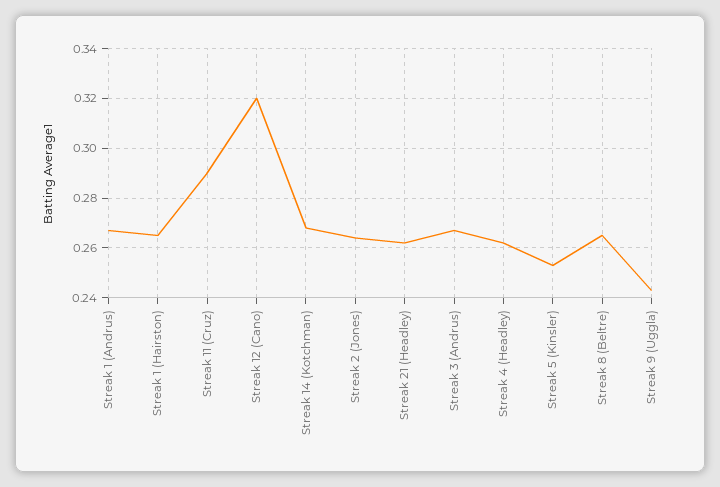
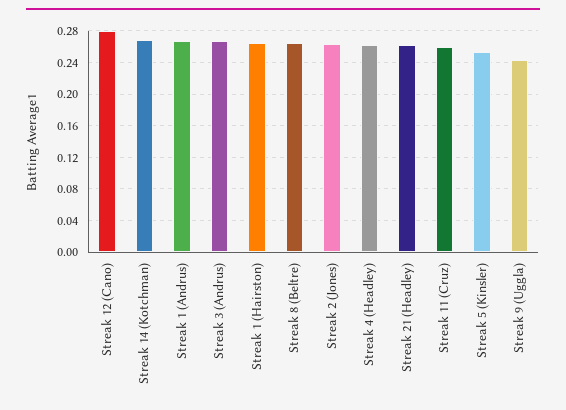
  {
    "Streak 1 (Andrus)": 0.265,
    "Streak 1 (Hairston)": 0.265,
-   "Streak 11 (Cruz)": 0.29,
+   "Streak 11 (Cruz)": 0.26,
-   "Streak 12 (Cano)": 0.32,
+   "Streak 12 (Cano)": 0.28,
    "Streak 14 (Kotchman)": 0.27,
    "Streak 2 (Jones)": 0.265,
    "Streak 21 (Headley)": 0.26,
    "Streak 3 (Andrus)": 0.265,
    "Streak 4 (Headley)": 0.26,
    "Streak 5 (Kinsler)": 0.255,
    "Streak 8 (Beltre)": 0.265,
    "Streak 9 (Uggla)": 0.245
  }

